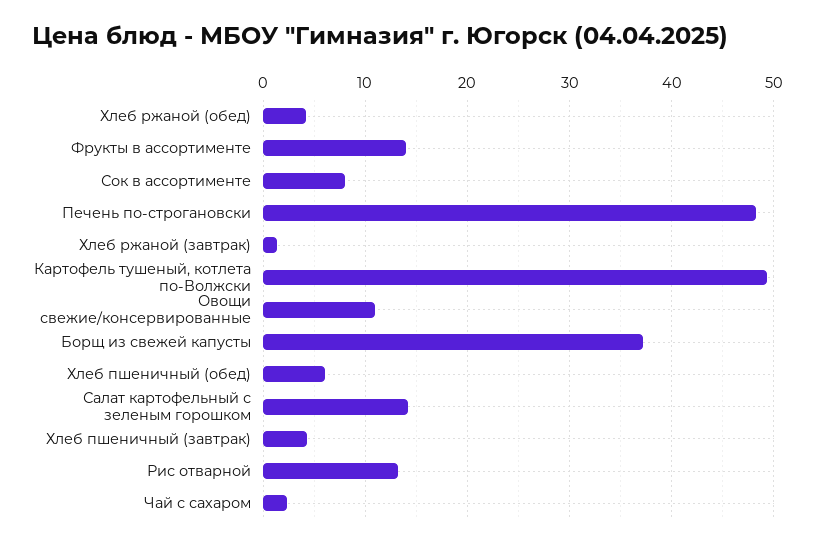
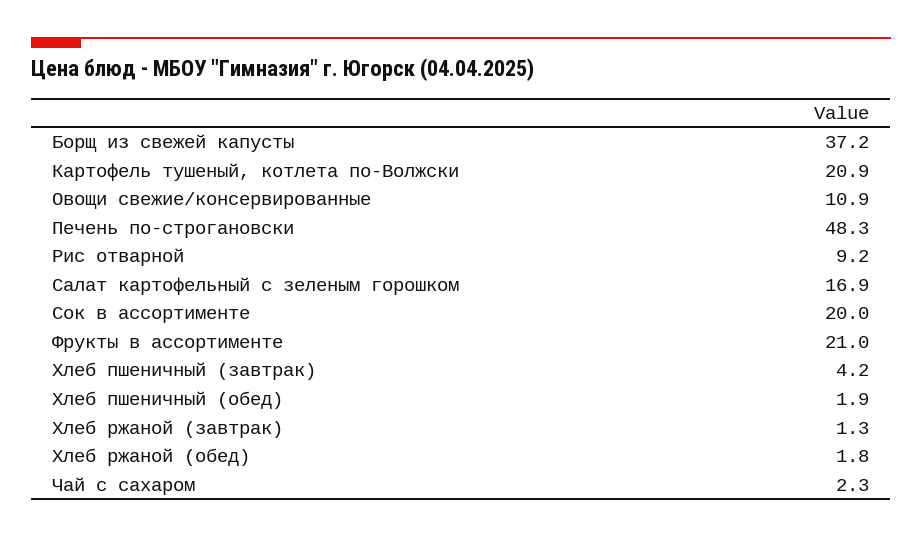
  {
-   "Хлеб ржаной (обед)": 4,
+   "Хлеб ржаной (обед)": 1.8,
-   "Фрукты в ассортименте": 14,
+   "Фрукты в ассортименте": 21,
-   "Сок в ассортименте": 8,
+   "Сок в ассортименте": 20,
    "Печень по-строгановски": 48.3,
    "Хлеб ржаной (завтрак)": 1.3,
-   "Картофель тушеный, котлета по-Волжски": 49,
+   "Картофель тушеный, котлета по-Волжски": 20.9,
    "Овощи свежие/консервированные": 10.9,
    "Борщ из свежей капусты": 37.2,
-   "Хлеб пшеничный (обед)": 6,
+   "Хлеб пшеничный (обед)": 1.9,
-   "Салат картофельный с зеленым горошком": 14,
+   "Салат картофельный с зеленым горошком": 16.9,
    "Хлеб пшеничный (завтрак)": 4.2,
-   "Рис отварной": 13,
+   "Рис отварной": 9.2,
    "Чай с сахаром": 2.3
  }

